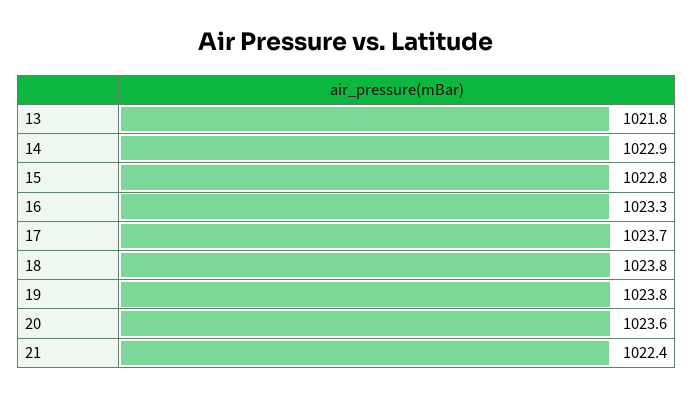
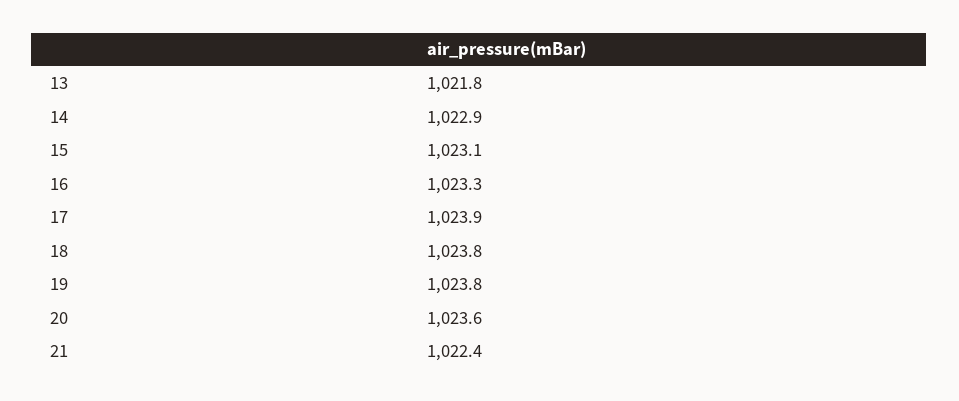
  {
    "13": 1021.8,
    "14": 1022.9,
-   "15": 1022.8,
+   "15": 1023.1,
    "16": 1023.3,
-   "17": 1023.7,
+   "17": 1023.9,
    "18": 1023.8,
    "19": 1023.8,
    "20": 1023.6,
    "21": 1022.4
  }

